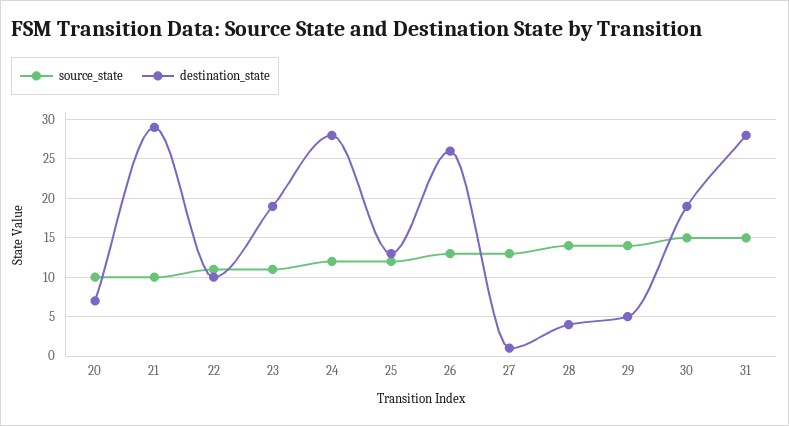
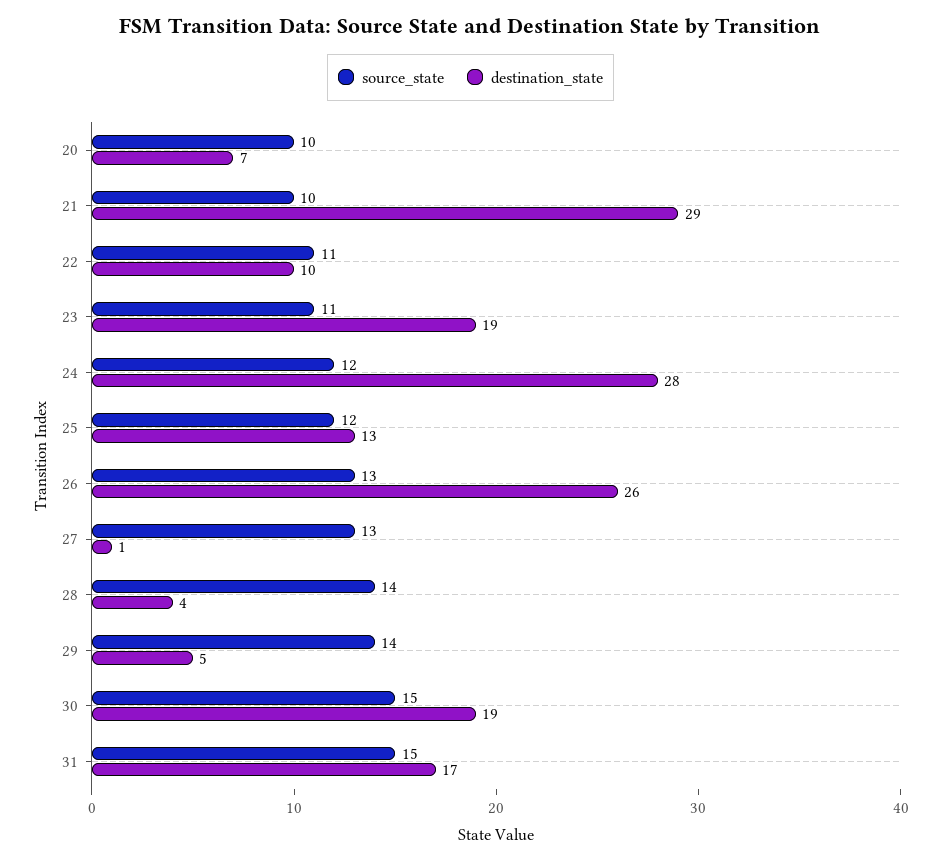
  {
    "source_state": {
      "20": 10,
      "21": 10,
      "22": 11,
      "23": 11,
      "24": 12,
      "25": 12,
      "26": 13,
      "27": 13,
      "28": 14,
      "29": 14,
      "30": 15,
      "31": 15
    },
    "destination_state": {
      "20": 7,
      "21": 29,
      "22": 10,
      "23": 19,
      "24": 28,
      "25": 13,
      "26": 26,
      "27": 1,
      "28": 4,
      "29": 5,
      "30": 19,
-     "31": 28
+     "31": 17
    }
  }

